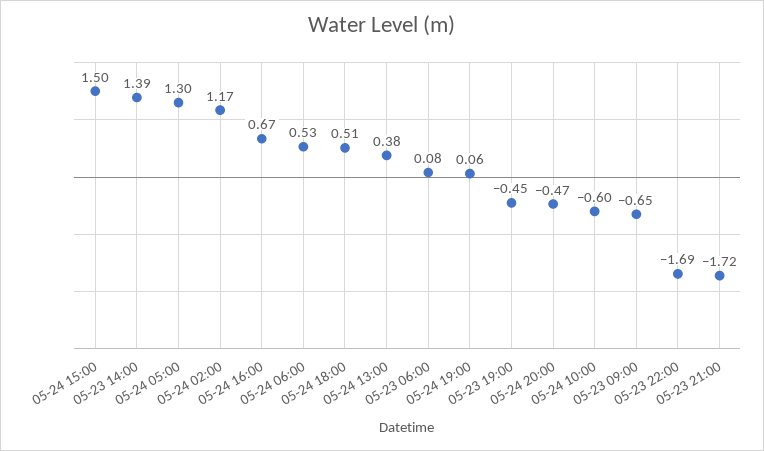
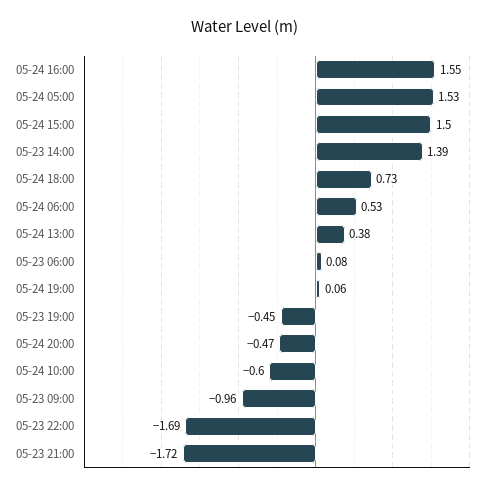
  {
    "05-24 15:00": 1.5,
    "05-23 14:00": 1.39,
-   "05-24 05:00": 1.3,
+   "05-24 05:00": 1.53,
-   "05-24 02:00": 1.17,
-   "05-24 16:00": 0.67,
+   "05-24 16:00": 1.55,
    "05-24 06:00": 0.53,
-   "05-24 18:00": 0.51,
+   "05-24 18:00": 0.73,
    "05-24 13:00": 0.38,
    "05-23 06:00": 0.08,
    "05-24 19:00": 0.06,
    "05-23 19:00": -0.45,
    "05-24 20:00": -0.47,
    "05-24 10:00": -0.6,
-   "05-23 09:00": -0.65,
+   "05-23 09:00": -0.96,
    "05-23 22:00": -1.69,
    "05-23 21:00": -1.72
  }

